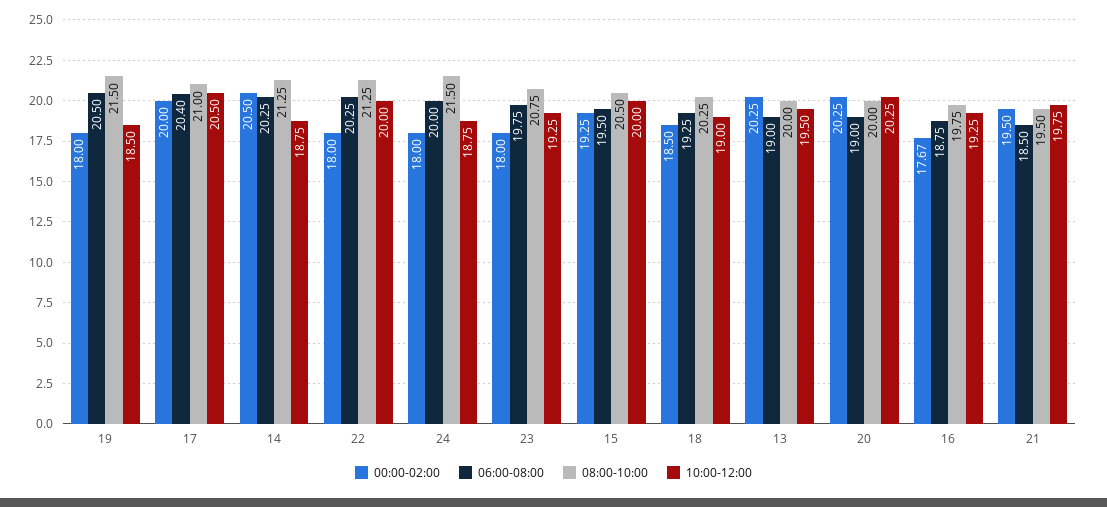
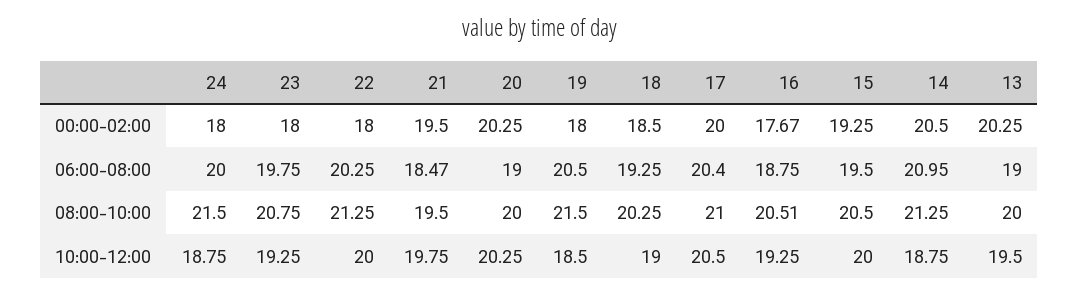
  {
    "00:00-02:00": {
      "19": 18,
      "17": 20,
      "14": 20.5,
      "22": 18,
      "24": 18,
      "23": 18,
      "15": 19.25,
      "18": 18.5,
      "13": 20.25,
      "20": 20.25,
      "16": 17.67,
      "21": 19.5
    },
    "06:00-08:00": {
      "19": 20.5,
      "17": 20.4,
-     "14": 20.25,
+     "14": 20.95,
      "22": 20.25,
      "24": 20,
      "23": 19.75,
      "15": 19.5,
      "18": 19.25,
      "13": 19,
      "20": 19,
      "16": 18.75,
-     "21": 18.5
+     "21": 18.47
    },
    "08:00-10:00": {
      "19": 21.5,
      "17": 21,
      "14": 21.25,
      "22": 21.25,
      "24": 21.5,
      "23": 20.75,
      "15": 20.5,
      "18": 20.25,
      "13": 20,
      "20": 20,
-     "16": 19.75,
+     "16": 20.51,
      "21": 19.5
    },
    "10:00-12:00": {
      "19": 18.5,
      "17": 20.5,
      "14": 18.75,
      "22": 20,
      "24": 18.75,
      "23": 19.25,
      "15": 20,
      "18": 19,
      "13": 19.5,
      "20": 20.25,
      "16": 19.25,
      "21": 19.75
    }
  }

